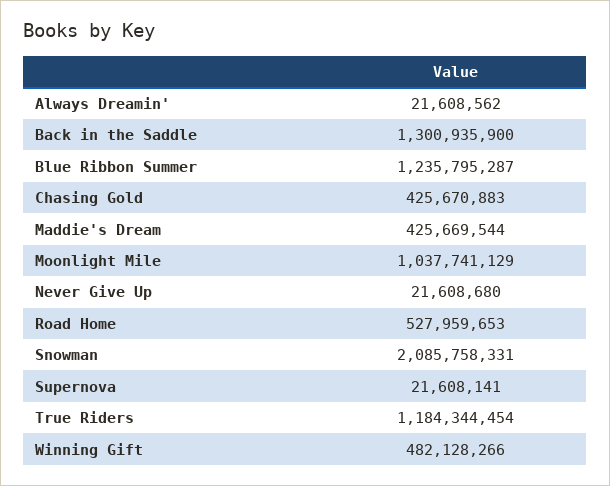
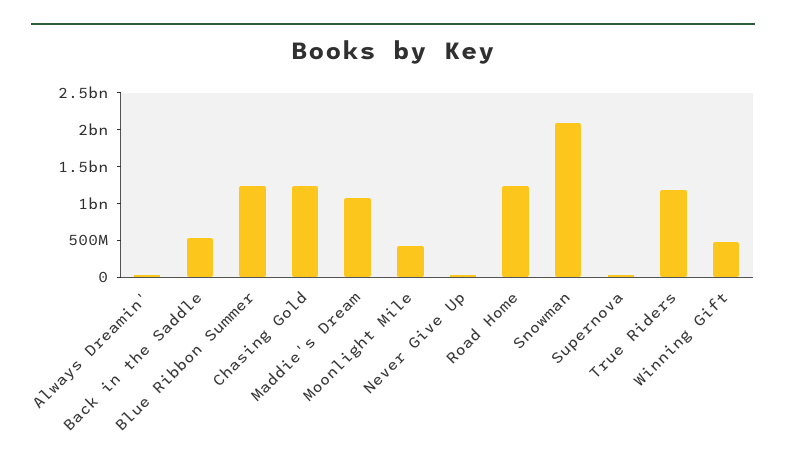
  {
    "Always Dreamin'": 21608562,
-   "Back in the Saddle": 1300935900,
+   "Back in the Saddle": 500000000,
    "Blue Ribbon Summer": 1235795287,
-   "Chasing Gold": 425670883,
+   "Chasing Gold": 1250000000,
-   "Maddie's Dream": 425669544,
+   "Maddie's Dream": 1000000000,
-   "Moonlight Mile": 1037741129,
+   "Moonlight Mile": 500000000,
    "Never Give Up": 21608680,
-   "Road Home": 527959653,
+   "Road Home": 1250000000,
    "Snowman": 2085758331,
    "Supernova": 21608141,
    "True Riders": 1184344454,
    "Winning Gift": 482128266
  }

